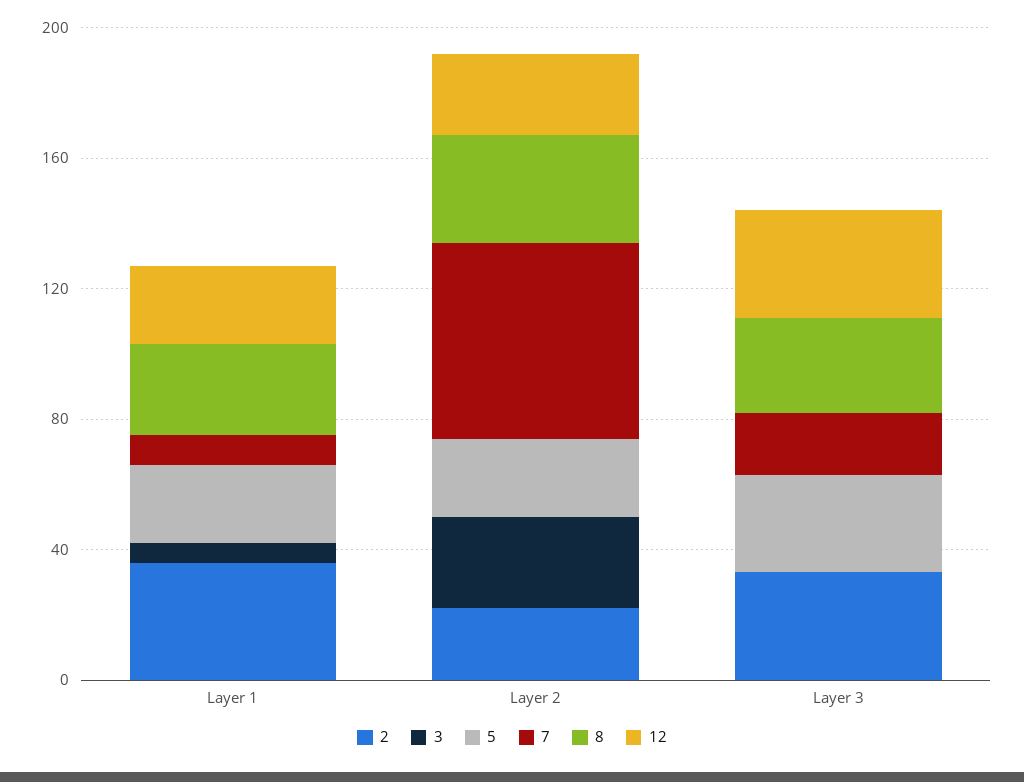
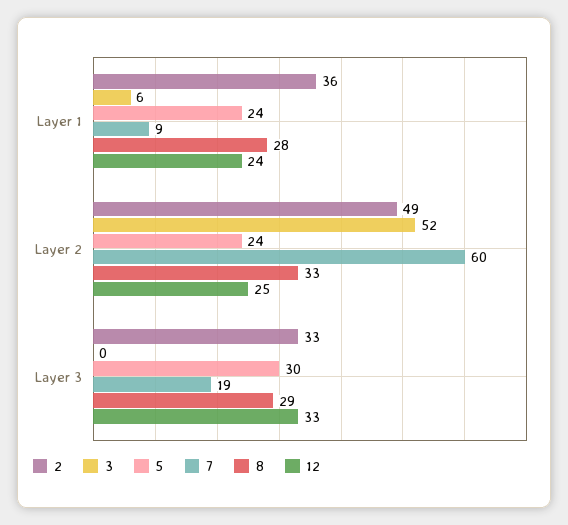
  {
    "2": {
      "Layer 1": 36,
-     "Layer 2": 20,
+     "Layer 2": 49,
      "Layer 3": 33
    },
    "3": {
      "Layer 1": 6,
-     "Layer 2": 30,
+     "Layer 2": 52,
      "Layer 3": 0
    },
    "5": {
      "Layer 1": 24,
      "Layer 2": 24,
      "Layer 3": 30
    },
    "7": {
      "Layer 1": 9,
      "Layer 2": 60,
      "Layer 3": 19
    },
    "8": {
      "Layer 1": 28,
      "Layer 2": 33,
      "Layer 3": 29
    },
    "12": {
      "Layer 1": 24,
      "Layer 2": 25,
      "Layer 3": 33
    }
  }

